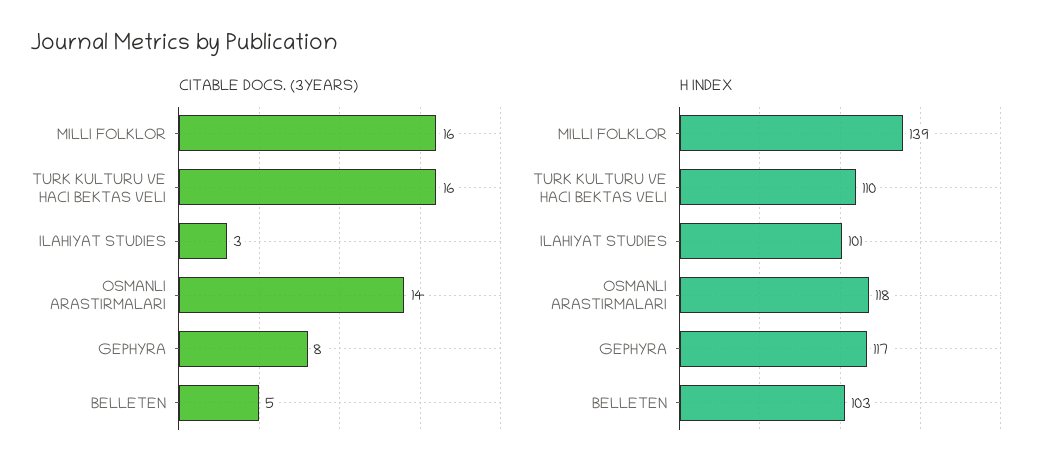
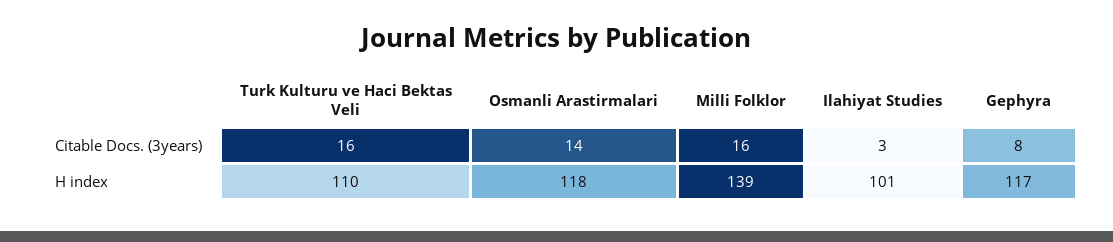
  {
    "CITABLE DOCS. (3YEARS)": {
      "MILLI FOLKLOR": 16,
      "TURK KULTURU VE HACI BEKTAS VELI": 16,
      "ILAHIYAT STUDIES": 3,
      "OSMANLI ARASTIRMALARI": 14,
-     "GEPHYRA": 8,
+     "GEPHYRA": 8
-     "BELLETEN": 5
    },
    "H INDEX": {
      "MILLI FOLKLOR": 139,
      "TURK KULTURU VE HACI BEKTAS VELI": 110,
      "ILAHIYAT STUDIES": 101,
      "OSMANLI ARASTIRMALARI": 118,
-     "GEPHYRA": 117,
+     "GEPHYRA": 117
-     "BELLETEN": 103
    }
  }

